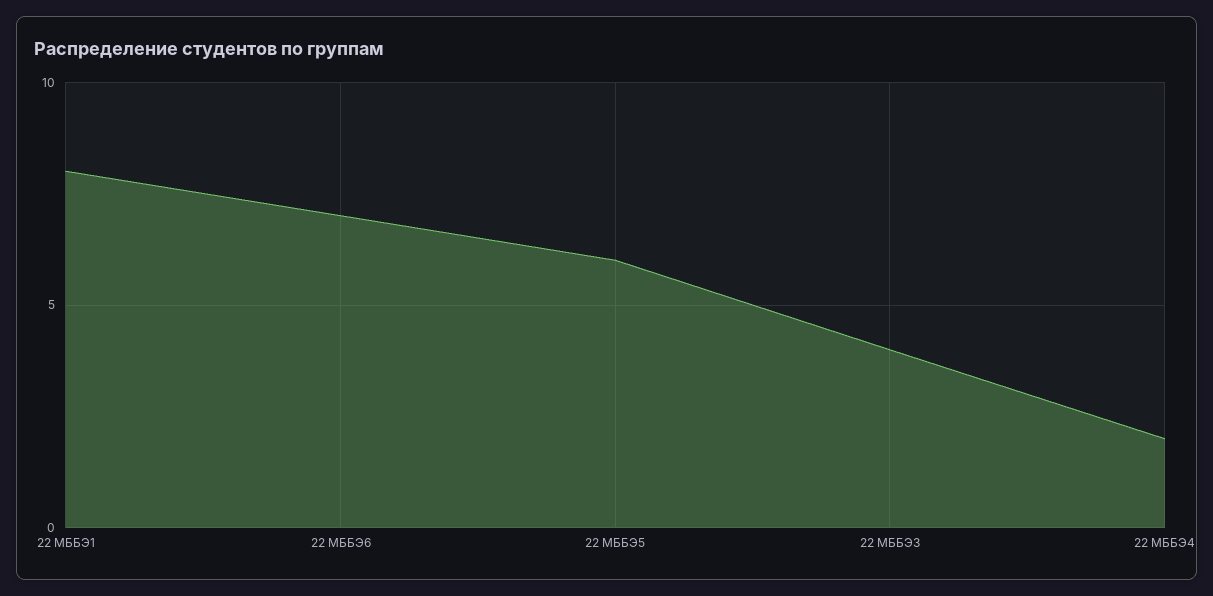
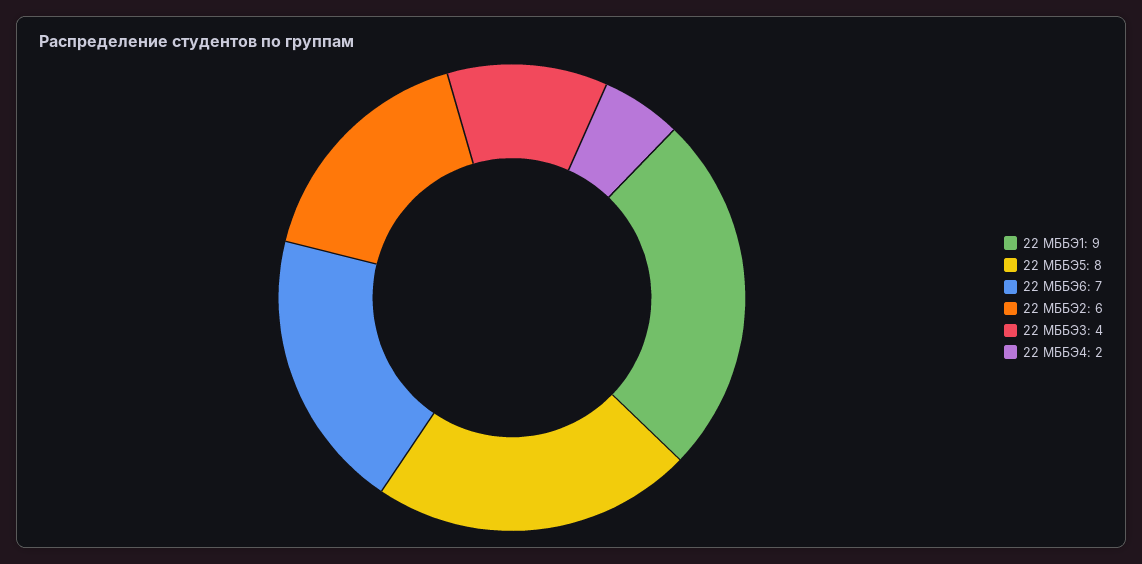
  {
-   "22 МББЭ1": 8,
+   "22 МББЭ1": 9,
    "22 МББЭ6": 7,
-   "22 МББЭ5": 6,
+   "22 МББЭ5": 8,
    "22 МББЭ3": 4,
-   "22 МББЭ4": 2
+   "22 МББЭ4": 2,
+   "22 МББЭ2": 6
  }

